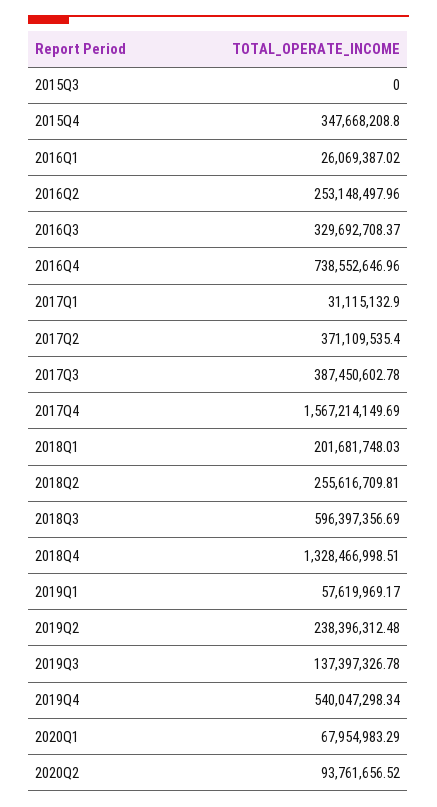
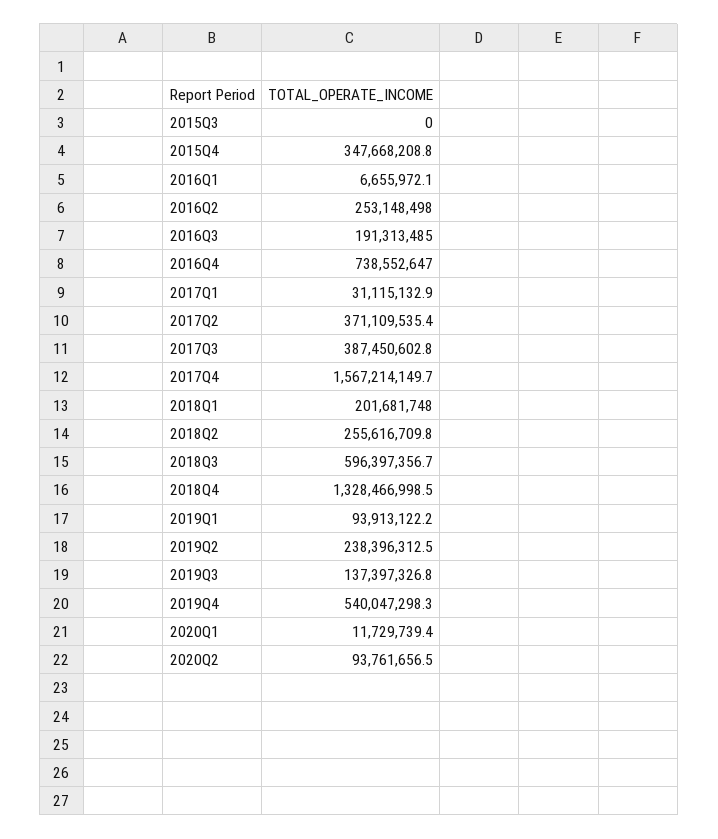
  {
    "2015Q3": 0,
    "2015Q4": 347668208.8,
-   "2016Q1": 26069387.02,
+   "2016Q1": 6655972.1,
    "2016Q2": 253148497.96,
-   "2016Q3": 329692708.37,
+   "2016Q3": 191313485,
    "2016Q4": 738552646.96,
    "2017Q1": 31115132.9,
    "2017Q2": 371109535.4,
    "2017Q3": 387450602.78,
    "2017Q4": 1567214149.69,
    "2018Q1": 201681748.03,
    "2018Q2": 255616709.81,
    "2018Q3": 596397356.69,
    "2018Q4": 1328466998.51,
-   "2019Q1": 57619969.17,
+   "2019Q1": 93913122.2,
    "2019Q2": 238396312.48,
    "2019Q3": 137397326.78,
    "2019Q4": 540047298.34,
-   "2020Q1": 67954983.29,
+   "2020Q1": 11729739.4,
    "2020Q2": 93761656.52
  }

